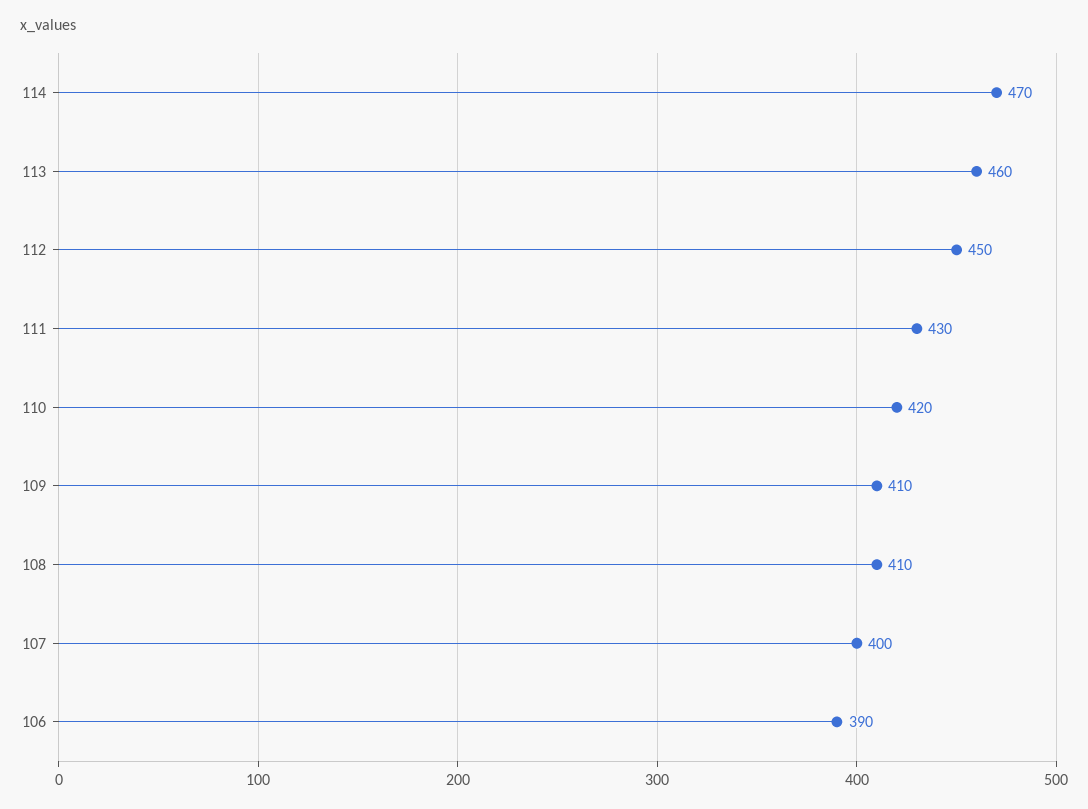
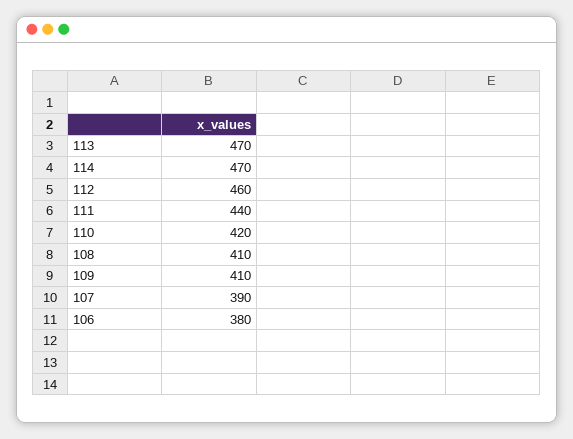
  {
    "114": 470,
-   "113": 460,
+   "113": 470,
-   "112": 450,
+   "112": 460,
-   "111": 430,
+   "111": 440,
    "110": 420,
    "109": 410,
    "108": 410,
-   "107": 400,
+   "107": 390,
-   "106": 390
+   "106": 380
  }

